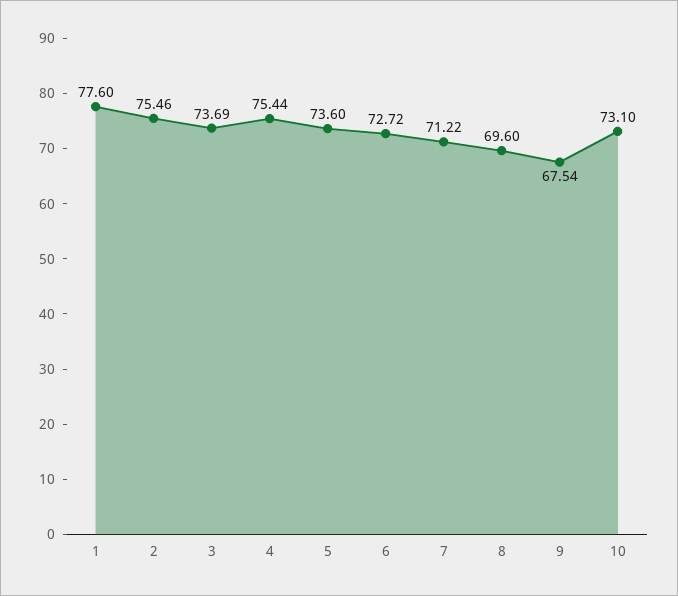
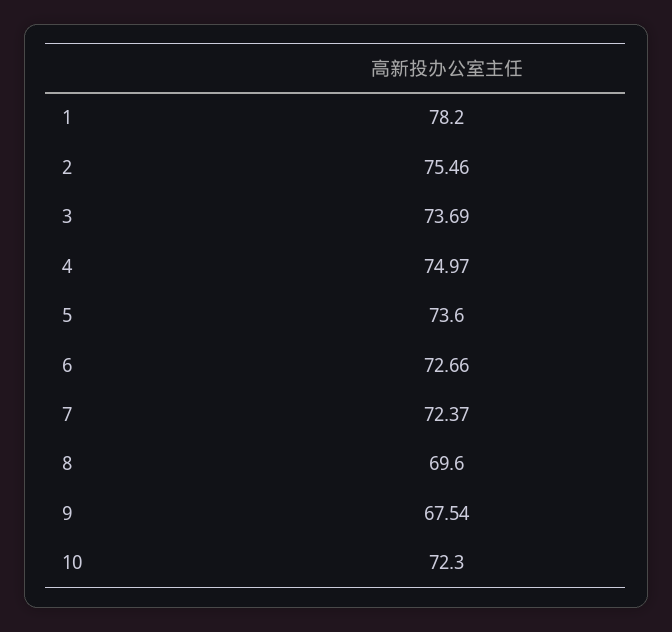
  {
-   "1": 77.6,
+   "1": 78.2,
    "2": 75.46,
    "3": 73.69,
-   "4": 75.44,
+   "4": 74.97,
    "5": 73.6,
-   "6": 72.72,
+   "6": 72.66,
-   "7": 71.22,
+   "7": 72.37,
    "8": 69.6,
    "9": 67.54,
-   "10": 73.1
+   "10": 72.3
  }

